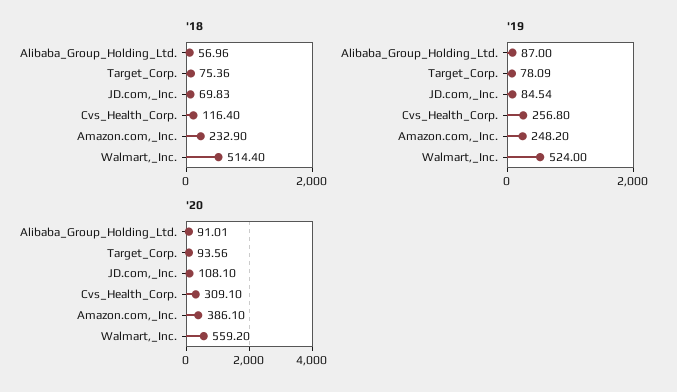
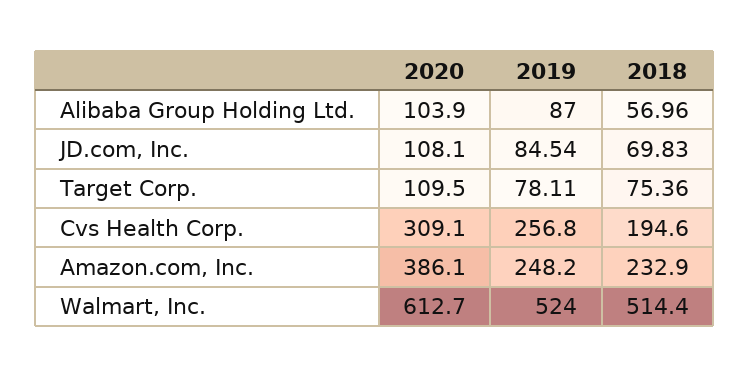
  {
    "'18": {
      "Alibaba_Group_Holding_Ltd.": 56.96,
      "Target_Corp.": 75.36,
      "JD.com,_Inc.": 69.83,
-     "Cvs_Health_Corp.": 116.4,
+     "Cvs_Health_Corp.": 194.6,
      "Amazon.com,_Inc.": 232.9,
      "Walmart,_Inc.": 514.4
    },
    "'19": {
      "Alibaba_Group_Holding_Ltd.": 87,
-     "Target_Corp.": 78.09,
+     "Target_Corp.": 78.11,
      "JD.com,_Inc.": 84.54,
      "Cvs_Health_Corp.": 256.8,
      "Amazon.com,_Inc.": 248.2,
      "Walmart,_Inc.": 524
    },
    "'20": {
-     "Alibaba_Group_Holding_Ltd.": 91.01,
+     "Alibaba_Group_Holding_Ltd.": 103.9,
-     "Target_Corp.": 93.56,
+     "Target_Corp.": 109.5,
      "JD.com,_Inc.": 108.1,
      "Cvs_Health_Corp.": 309.1,
      "Amazon.com,_Inc.": 386.1,
-     "Walmart,_Inc.": 559.2
+     "Walmart,_Inc.": 612.7
    }
  }

